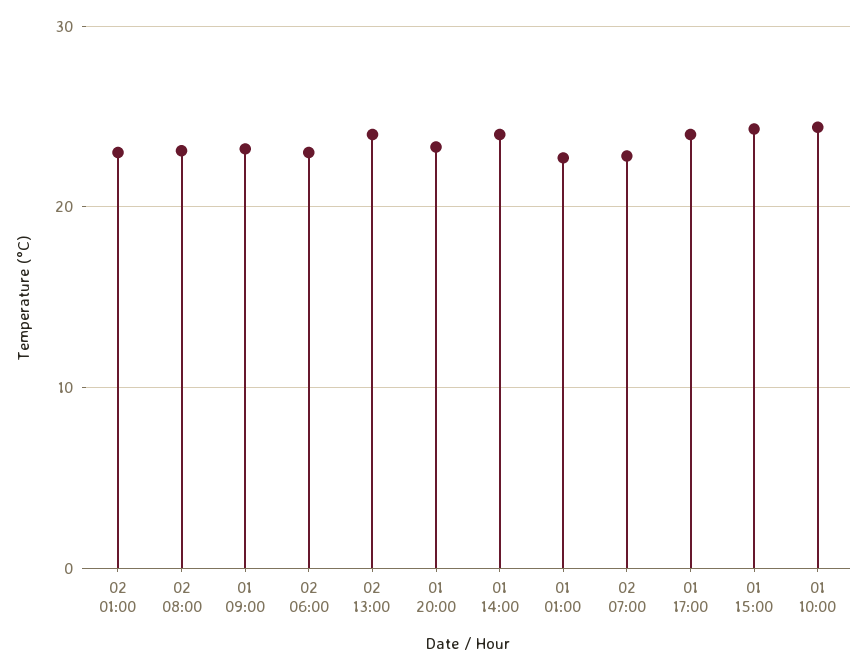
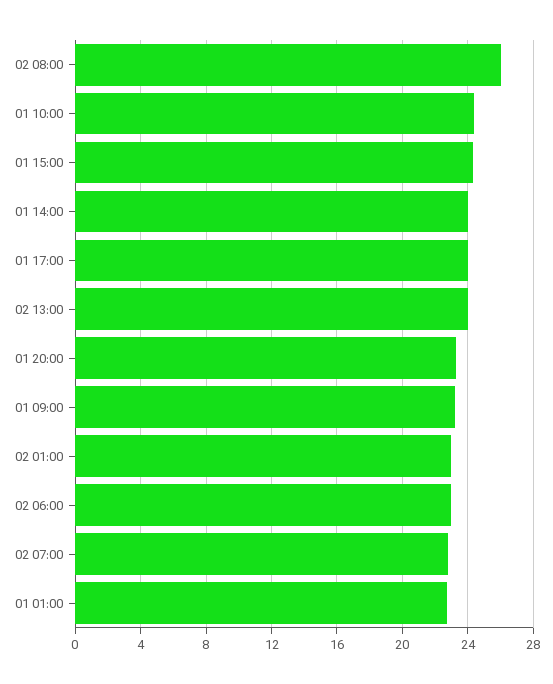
  {
    "02 01:00": 23,
-   "02 08:00": 23,
+   "02 08:00": 26,
    "01 09:00": 23,
    "02 06:00": 23,
    "02 13:00": 24,
    "01 20:00": 23.5,
    "01 14:00": 24,
    "01 01:00": 22.5,
    "02 07:00": 23,
    "01 17:00": 24,
    "01 15:00": 24.5,
    "01 10:00": 24.5
  }

